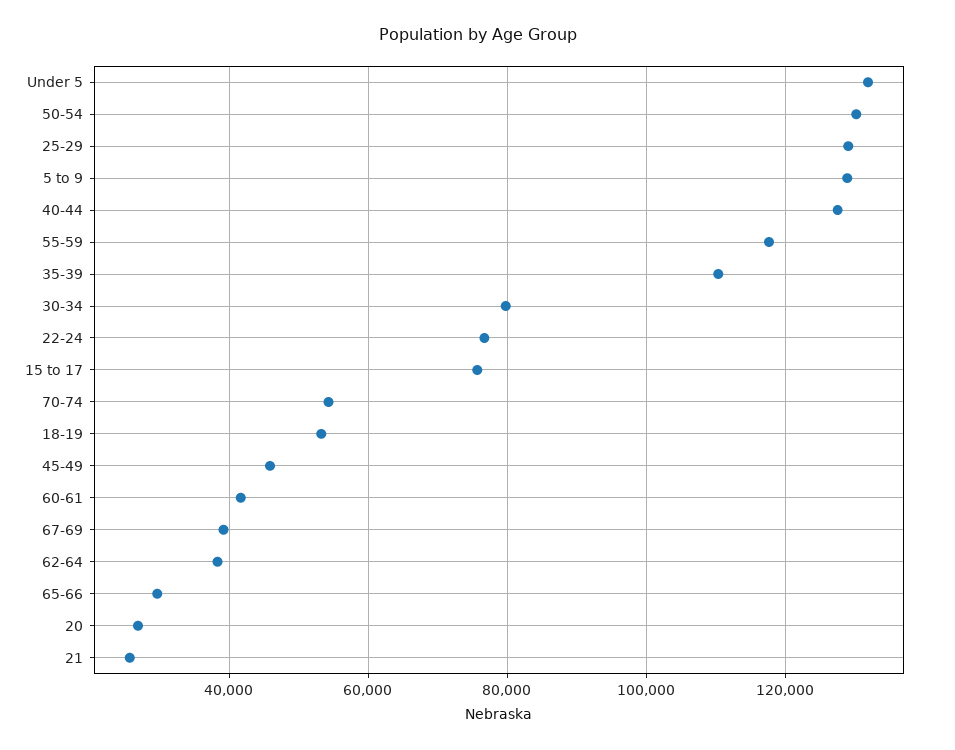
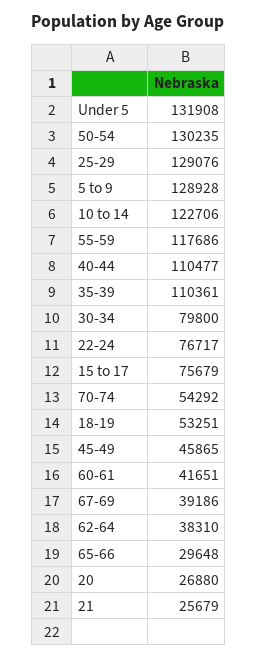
  {
    "Under 5": 131908,
    "50-54": 130235,
    "25-29": 129076,
    "5 to 9": 128928,
-   "40-44": 128000,
+   "40-44": 110477,
    "55-59": 117686,
    "35-39": 110361,
    "30-34": 79800,
    "22-24": 76717,
    "15 to 17": 75679,
    "70-74": 54292,
    "18-19": 53251,
    "45-49": 45865,
    "60-61": 41651,
    "67-69": 39186,
    "62-64": 38310,
    "65-66": 29648,
    "20": 26880,
-   "21": 25679
+   "21": 25679,
+   "10 to 14": 122706
  }

